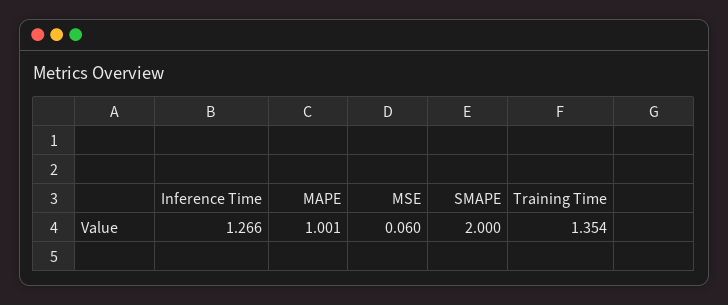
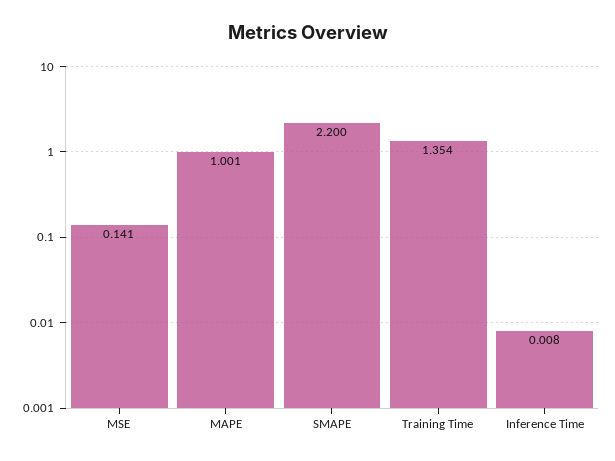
  {
-   "Inference Time": 1.266,
+   "Inference Time": 0.008,
    "MAPE": 1.001,
-   "MSE": 0.06,
+   "MSE": 0.141,
-   "SMAPE": 2,
+   "SMAPE": 2.2,
    "Training Time": 1.354
  }

